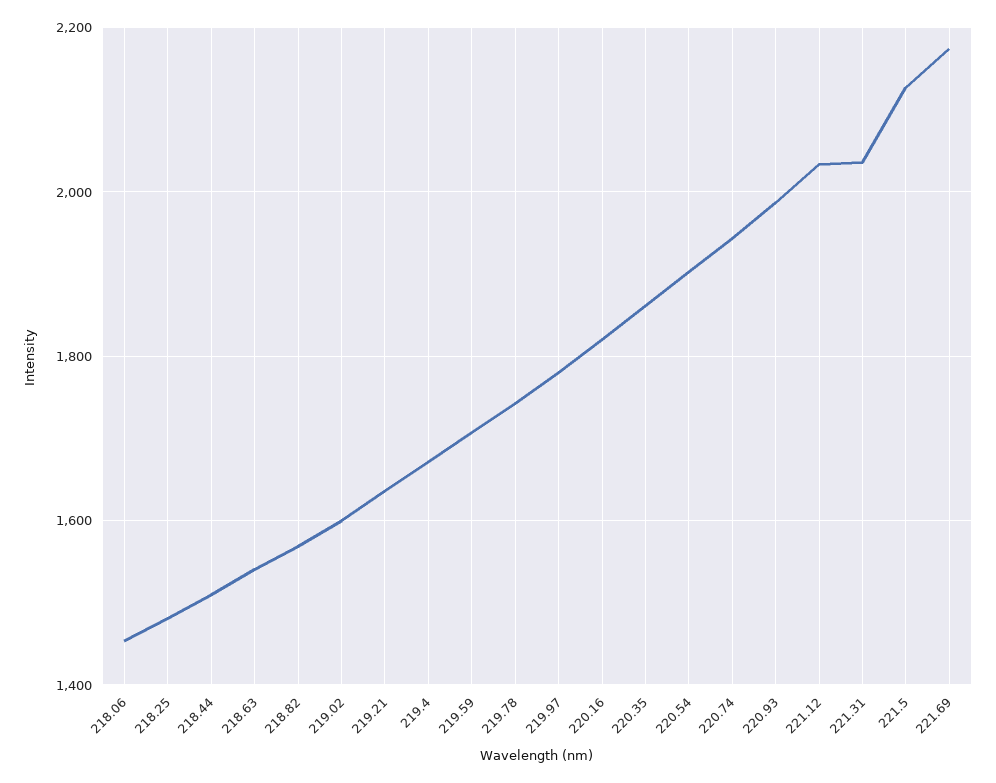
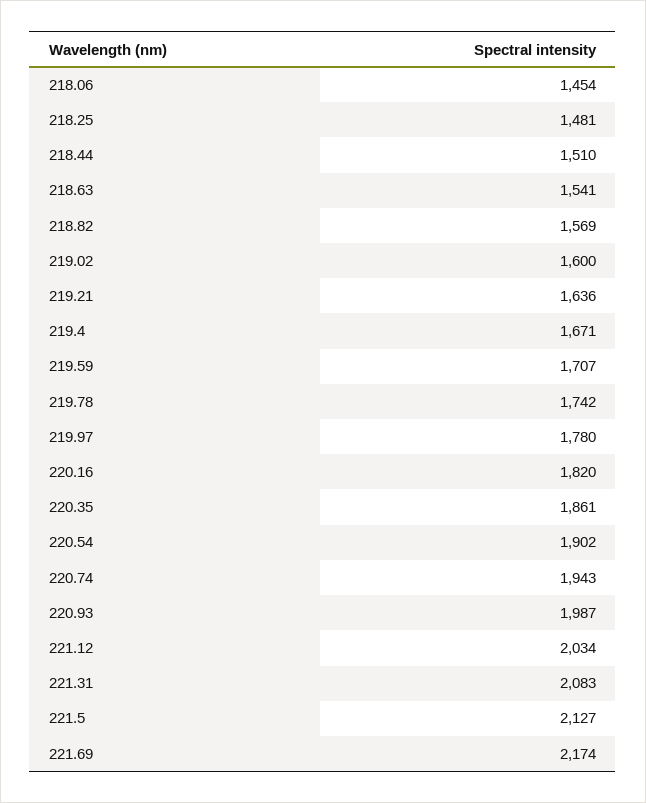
  {
    "218.06": 1454,
    "218.25": 1481,
    "218.44": 1510,
    "218.63": 1541,
    "218.82": 1569,
    "219.02": 1600,
    "219.21": 1636,
    "219.4": 1671,
    "219.59": 1707,
    "219.78": 1742,
    "219.97": 1780,
    "220.16": 1820,
    "220.35": 1861,
    "220.54": 1902,
    "220.74": 1943,
    "220.93": 1987,
    "221.12": 2034,
-   "221.31": 2040,
+   "221.31": 2083,
    "221.5": 2127,
    "221.69": 2174
  }

